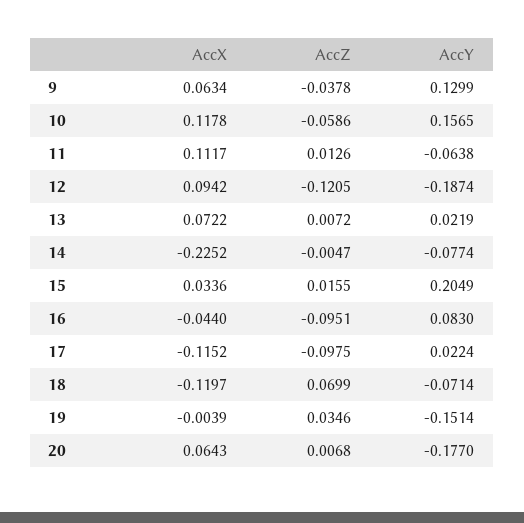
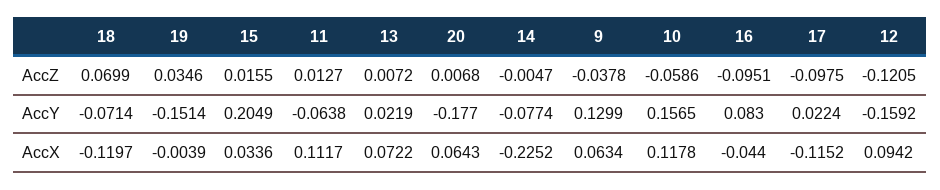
  {
    "AccX": {
      "9": 0.0634,
      "10": 0.1178,
      "11": 0.1117,
      "12": 0.0942,
      "13": 0.0722,
      "14": -0.2252,
      "15": 0.0336,
      "16": -0.044,
      "17": -0.1152,
      "18": -0.1197,
      "19": -0.0039,
      "20": 0.0643
    },
    "AccZ": {
      "9": -0.0378,
      "10": -0.0586,
-     "11": 0.0126,
+     "11": 0.0127,
      "12": -0.1205,
      "13": 0.0072,
      "14": -0.0047,
      "15": 0.0155,
      "16": -0.0951,
      "17": -0.0975,
      "18": 0.0699,
      "19": 0.0346,
      "20": 0.0068
    },
    "AccY": {
      "9": 0.1299,
      "10": 0.1565,
      "11": -0.0638,
-     "12": -0.1874,
+     "12": -0.1592,
      "13": 0.0219,
      "14": -0.0774,
      "15": 0.2049,
      "16": 0.083,
      "17": 0.0224,
      "18": -0.0714,
      "19": -0.1514,
      "20": -0.177
    }
  }

